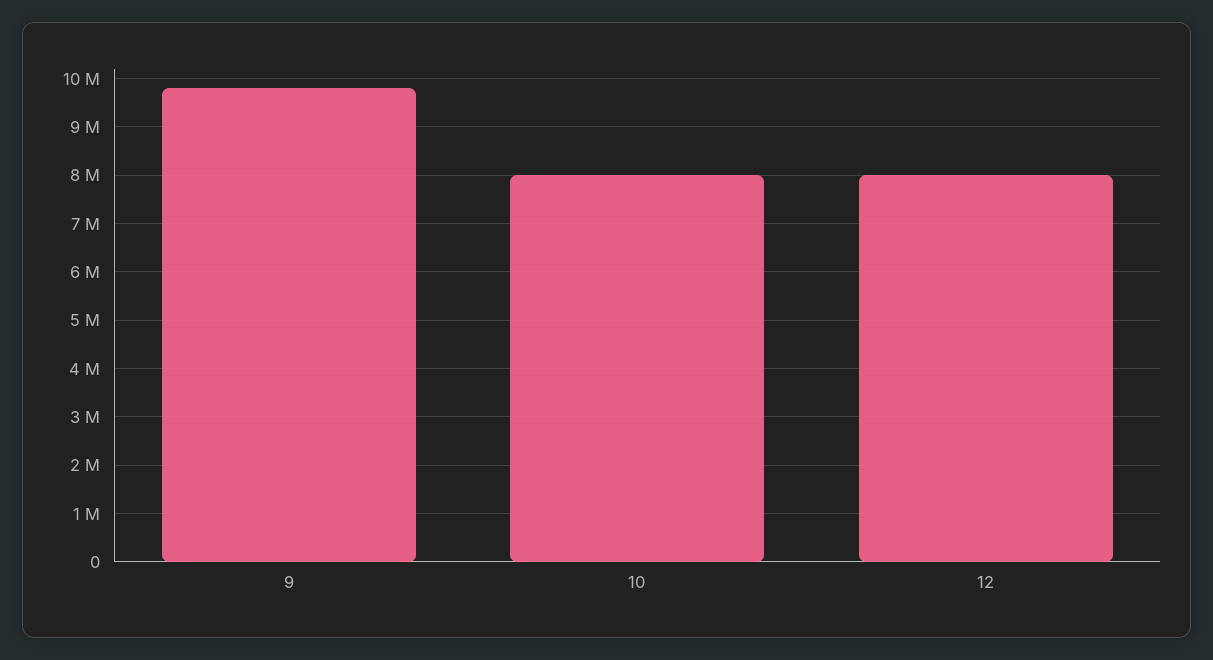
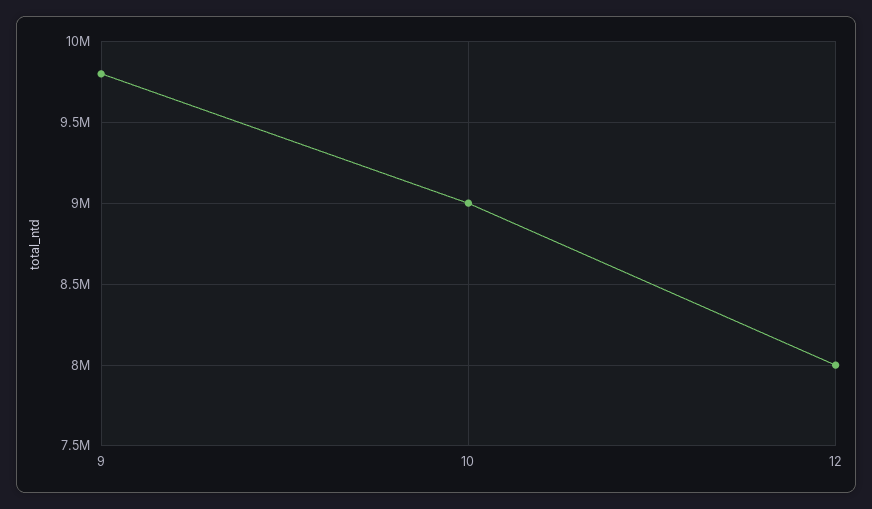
  {
    "9": 9800000,
-   "10": 8000000,
+   "10": 9000000,
    "12": 8000000
  }

